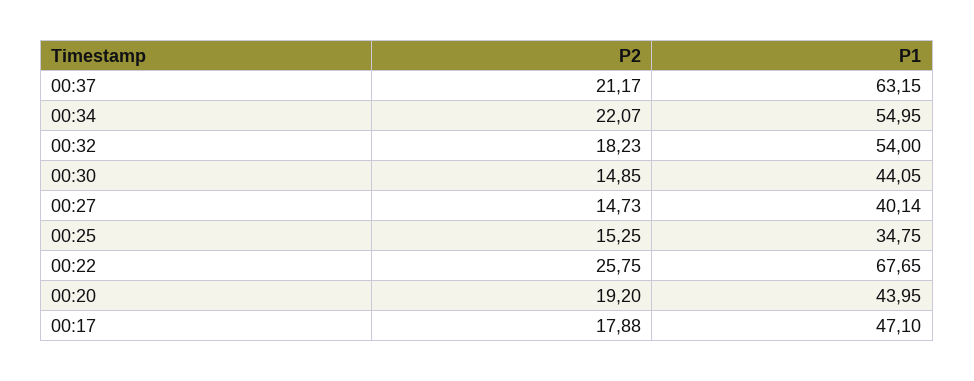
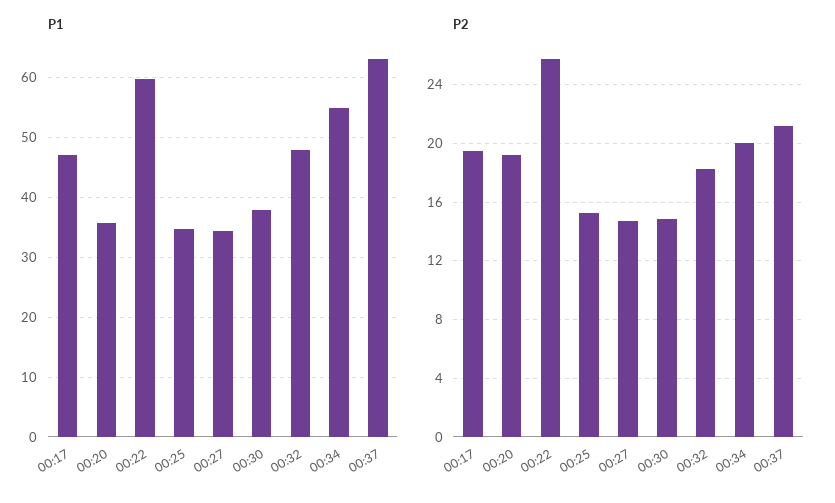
  {
    "P2": {
      "00:37": 21.17,
-     "00:34": 22.07,
+     "00:34": 20,
      "00:32": 18.23,
      "00:30": 14.85,
      "00:27": 14.73,
      "00:25": 15.25,
      "00:22": 25.75,
      "00:20": 19.2,
-     "00:17": 17.88
+     "00:17": 19.5
    },
    "P1": {
      "00:37": 63.15,
      "00:34": 54.95,
-     "00:32": 54,
+     "00:32": 48,
-     "00:30": 44.05,
+     "00:30": 38,
-     "00:27": 40.14,
+     "00:27": 34,
      "00:25": 34.75,
-     "00:22": 67.65,
+     "00:22": 60,
-     "00:20": 43.95,
+     "00:20": 36,
      "00:17": 47.1
    }
  }

